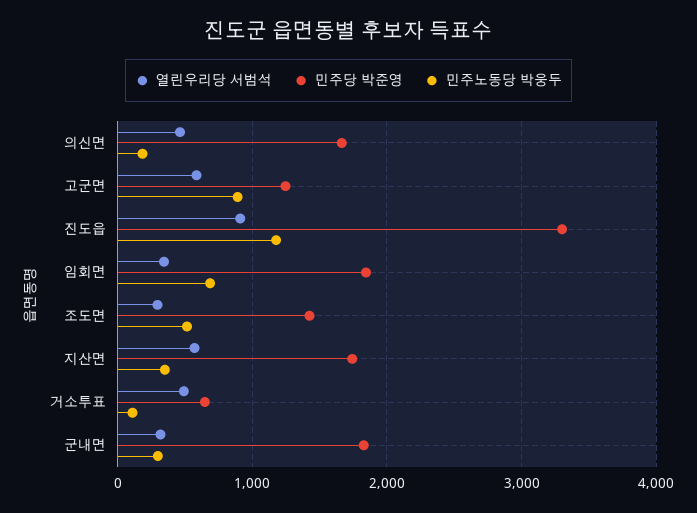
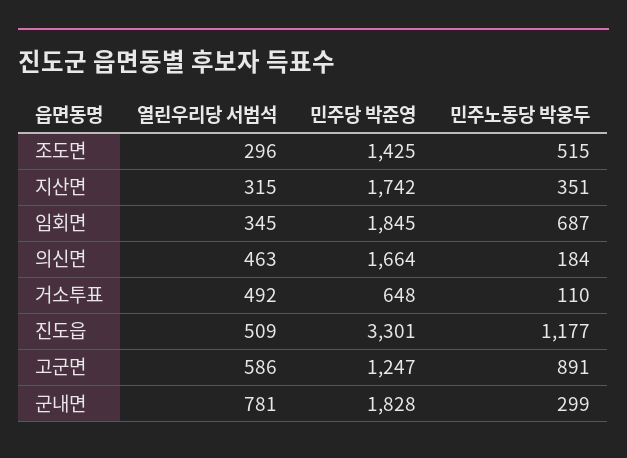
  {
    "열린우리당 서범석": {
      "의신면": 463,
      "고군면": 586,
-     "진도읍": 900,
+     "진도읍": 509,
      "임회면": 345,
      "조도면": 296,
-     "지산면": 600,
+     "지산면": 315,
      "거소투표": 492,
-     "군내면": 300
+     "군내면": 781
    },
    "민주당 박준영": {
      "의신면": 1664,
      "고군면": 1247,
      "진도읍": 3301,
      "임회면": 1845,
      "조도면": 1425,
      "지산면": 1742,
      "거소투표": 648,
      "군내면": 1828
    },
    "민주노동당 박웅두": {
      "의신면": 184,
      "고군면": 891,
      "진도읍": 1177,
      "임회면": 687,
      "조도면": 515,
      "지산면": 351,
      "거소투표": 110,
      "군내면": 299
    }
  }

